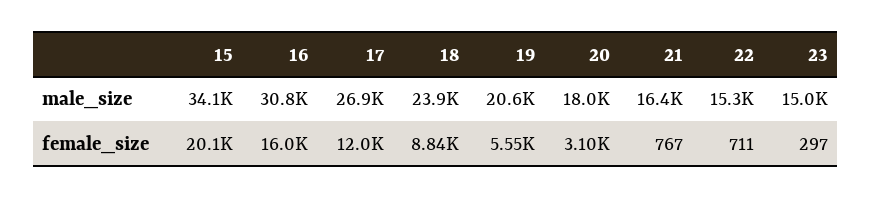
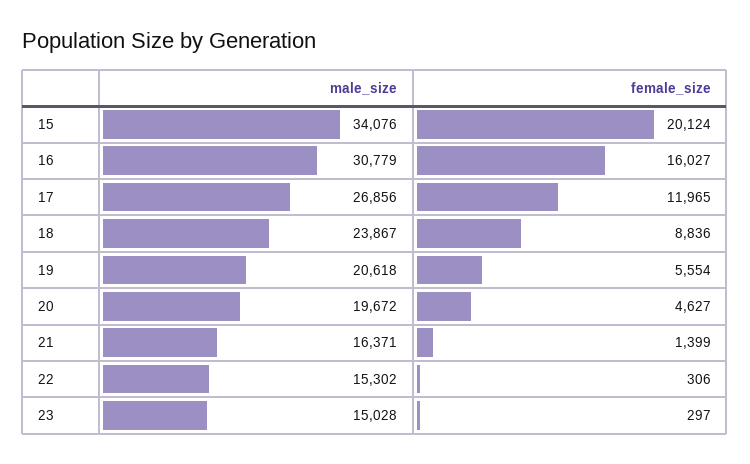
  {
    "15": {
      "male_size": 34076,
      "female_size": 20124
    },
    "16": {
      "male_size": 30779,
      "female_size": 16027
    },
    "17": {
      "male_size": 26856,
      "female_size": 11965
    },
    "18": {
      "male_size": 23867,
      "female_size": 8836
    },
    "19": {
      "male_size": 20618,
      "female_size": 5554
    },
    "20": {
-     "male_size": 18000,
+     "male_size": 19672,
-     "female_size": 3100
+     "female_size": 4627
    },
    "21": {
      "male_size": 16371,
-     "female_size": 767
+     "female_size": 1399
    },
    "22": {
      "male_size": 15302,
-     "female_size": 711
+     "female_size": 306
    },
    "23": {
      "male_size": 15028,
      "female_size": 297
    }
  }

